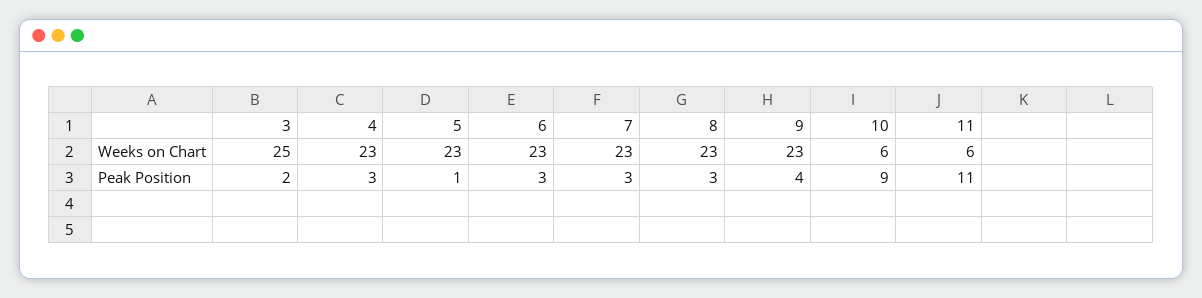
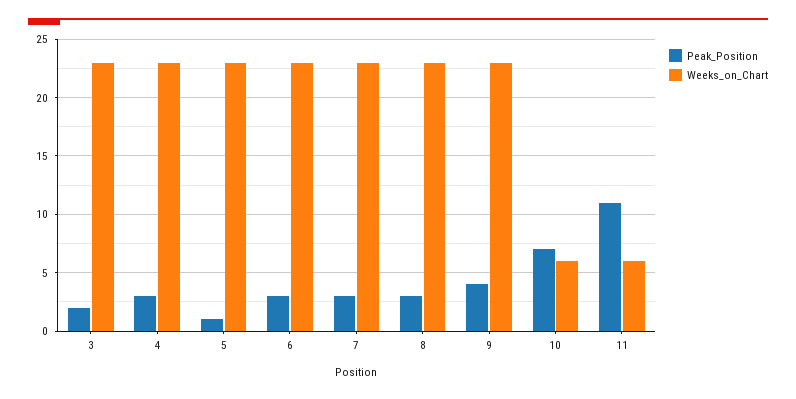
  {
    "Weeks on Chart": {
-     "3": 25,
+     "3": 23,
      "4": 23,
      "5": 23,
      "6": 23,
      "7": 23,
      "8": 23,
      "9": 23,
      "10": 6,
      "11": 6
    },
    "Peak Position": {
      "3": 2,
      "4": 3,
      "5": 1,
      "6": 3,
      "7": 3,
      "8": 3,
      "9": 4,
-     "10": 9,
+     "10": 7,
      "11": 11
    }
  }

